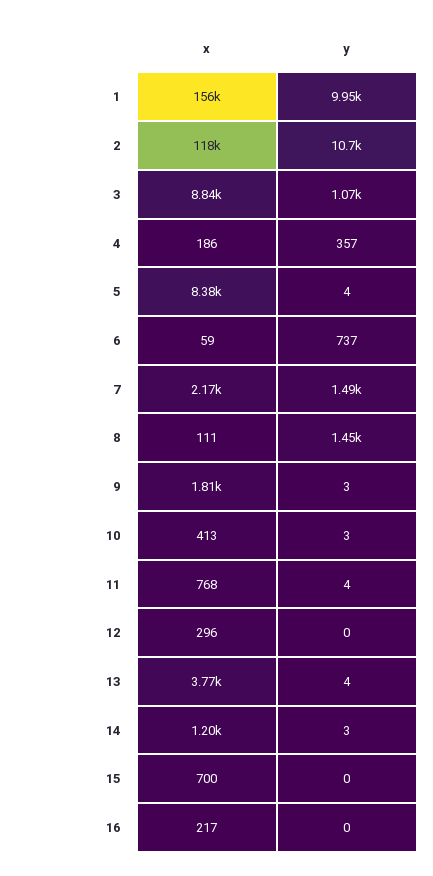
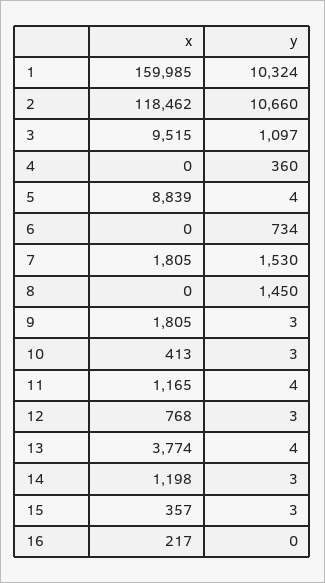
  {
    "x": {
-     "1": 156000,
+     "1": 159985,
      "2": 118462,
-     "3": 8840,
+     "3": 9515,
-     "4": 186,
+     "4": 0,
-     "5": 8380,
+     "5": 8839,
-     "6": 59,
+     "6": 0,
-     "7": 2170,
+     "7": 1805,
-     "8": 111,
+     "8": 0,
      "9": 1805,
      "10": 413,
-     "11": 768,
+     "11": 1165,
-     "12": 296,
+     "12": 768,
      "13": 3774,
      "14": 1198,
-     "15": 700,
+     "15": 357,
      "16": 217
    },
    "y": {
-     "1": 9950,
+     "1": 10324,
      "2": 10660,
-     "3": 1070,
+     "3": 1097,
-     "4": 357,
+     "4": 360,
      "5": 4,
-     "6": 737,
+     "6": 734,
-     "7": 1490,
+     "7": 1530,
      "8": 1450,
      "9": 3,
      "10": 3,
      "11": 4,
-     "12": 0,
+     "12": 3,
      "13": 4,
      "14": 3,
-     "15": 0,
+     "15": 3,
      "16": 0
    }
  }

